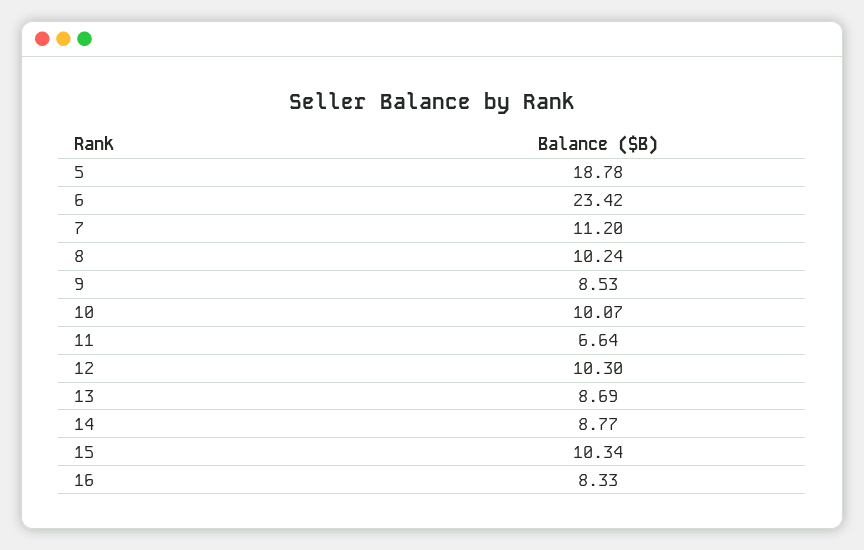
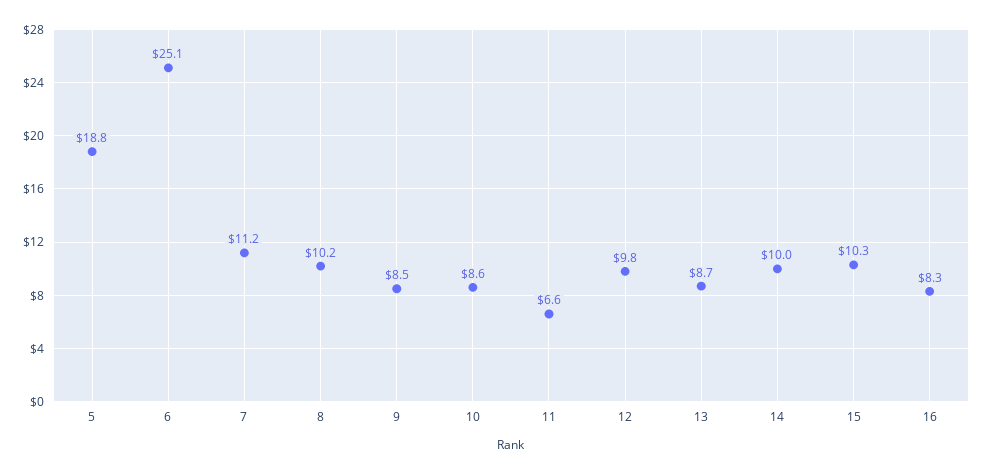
  {
    "5": 18.78,
-   "6": 23.42,
+   "6": 25.1,
    "7": 11.2,
    "8": 10.24,
    "9": 8.53,
-   "10": 10.07,
+   "10": 8.6,
    "11": 6.64,
-   "12": 10.3,
+   "12": 9.8,
    "13": 8.69,
-   "14": 8.77,
+   "14": 10,
    "15": 10.34,
    "16": 8.33
  }

